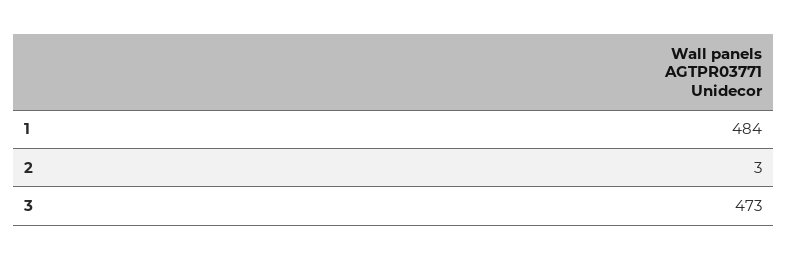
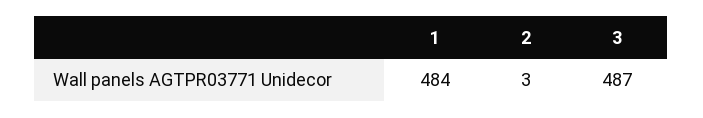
  {
    "1": 484,
    "2": 3,
-   "3": 473
+   "3": 487
  }

